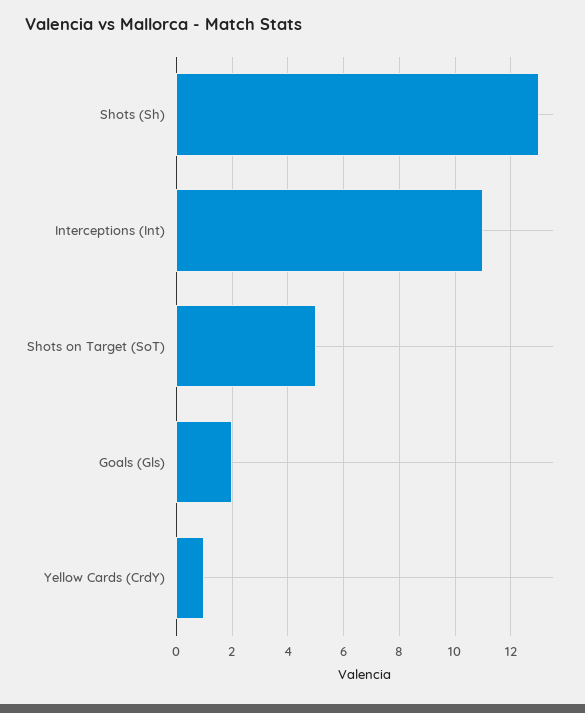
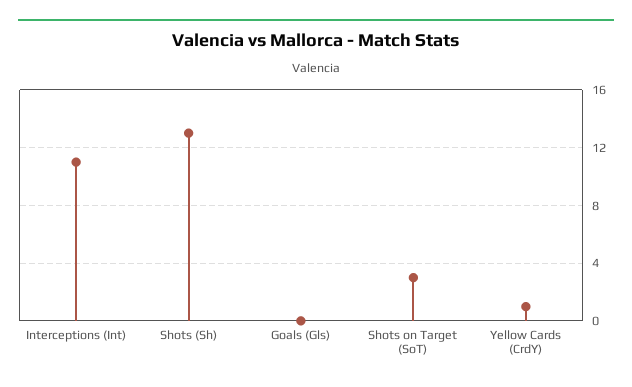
  {
    "Shots (Sh)": 13,
    "Interceptions (Int)": 11,
-   "Shots on Target (SoT)": 5,
+   "Shots on Target (SoT)": 3,
-   "Goals (Gls)": 2,
+   "Goals (Gls)": 0,
    "Yellow Cards (CrdY)": 1
  }

